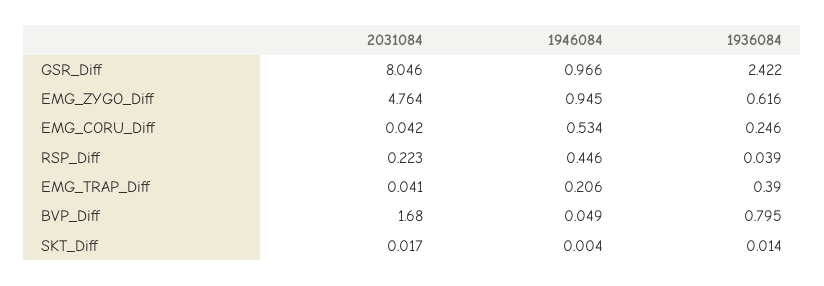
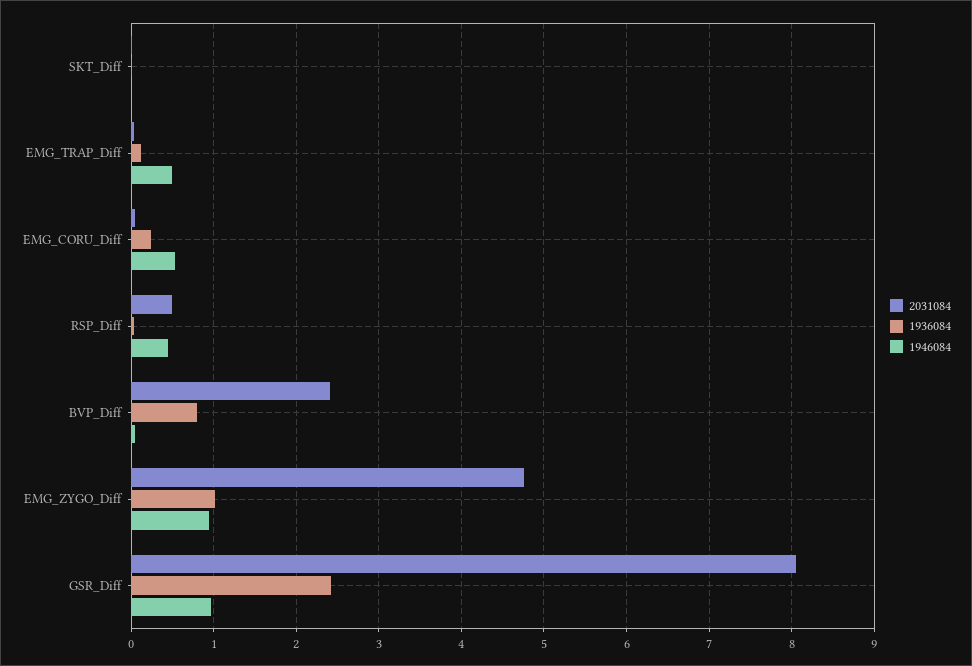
  {
    "2031084": {
      "GSR_Diff": 8.046,
      "EMG_ZYGO_Diff": 4.764,
      "EMG_CORU_Diff": 0.042,
-     "RSP_Diff": 0.223,
+     "RSP_Diff": 0.5,
      "EMG_TRAP_Diff": 0.041,
-     "BVP_Diff": 1.68,
+     "BVP_Diff": 2.4,
      "SKT_Diff": 0.017
    },
    "1946084": {
      "GSR_Diff": 0.966,
      "EMG_ZYGO_Diff": 0.945,
      "EMG_CORU_Diff": 0.534,
      "RSP_Diff": 0.446,
-     "EMG_TRAP_Diff": 0.206,
+     "EMG_TRAP_Diff": 0.5,
      "BVP_Diff": 0.049,
      "SKT_Diff": 0.004
    },
    "1936084": {
      "GSR_Diff": 2.422,
-     "EMG_ZYGO_Diff": 0.616,
+     "EMG_ZYGO_Diff": 1,
      "EMG_CORU_Diff": 0.246,
      "RSP_Diff": 0.039,
-     "EMG_TRAP_Diff": 0.39,
+     "EMG_TRAP_Diff": 0.1,
      "BVP_Diff": 0.795,
      "SKT_Diff": 0.014
    }
  }

